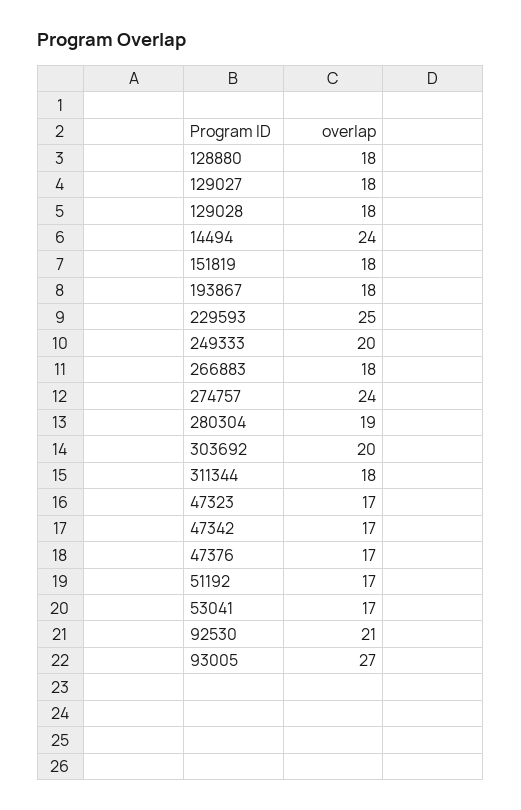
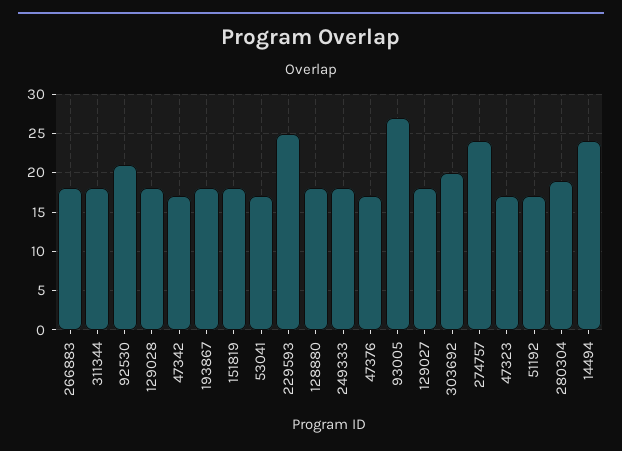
  {
    "128880": 18,
    "129027": 18,
    "129028": 18,
    "14494": 24,
    "151819": 18,
    "193867": 18,
    "229593": 25,
-   "249333": 20,
+   "249333": 18,
    "266883": 18,
    "274757": 24,
    "280304": 19,
    "303692": 20,
    "311344": 18,
    "47323": 17,
    "47342": 17,
    "47376": 17,
    "51192": 17,
    "53041": 17,
    "92530": 21,
    "93005": 27
  }

